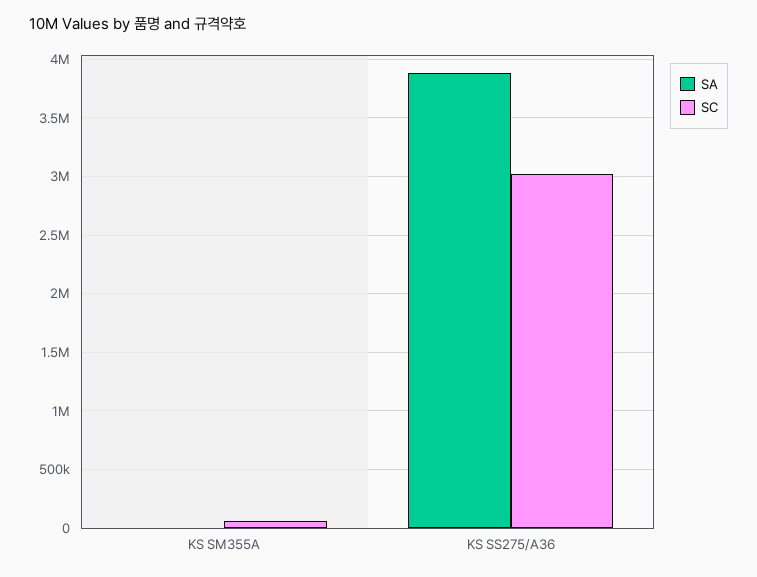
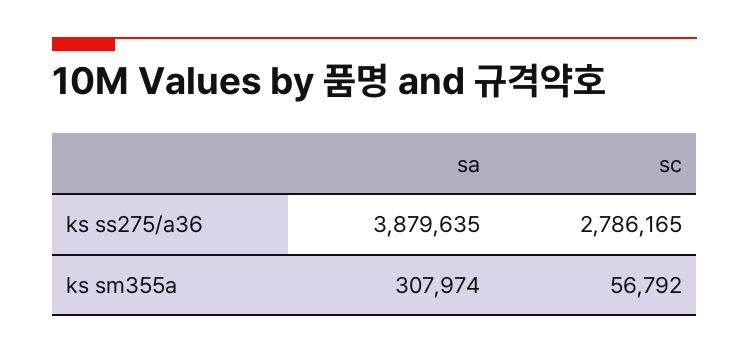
  {
    "SA": {
-     "KS SM355A": 0,
+     "KS SM355A": 307974,
      "KS SS275/A36": 3879635
    },
    "SC": {
      "KS SM355A": 56792,
-     "KS SS275/A36": 3000000
+     "KS SS275/A36": 2786165
    }
  }

